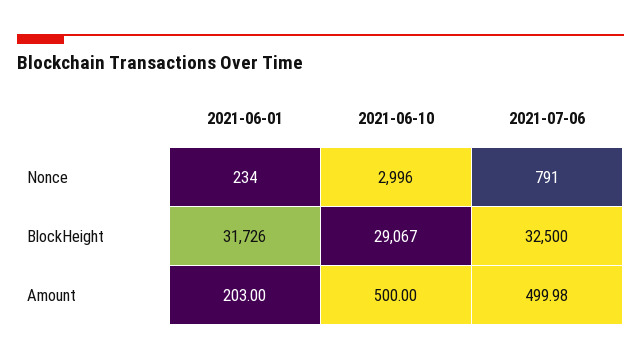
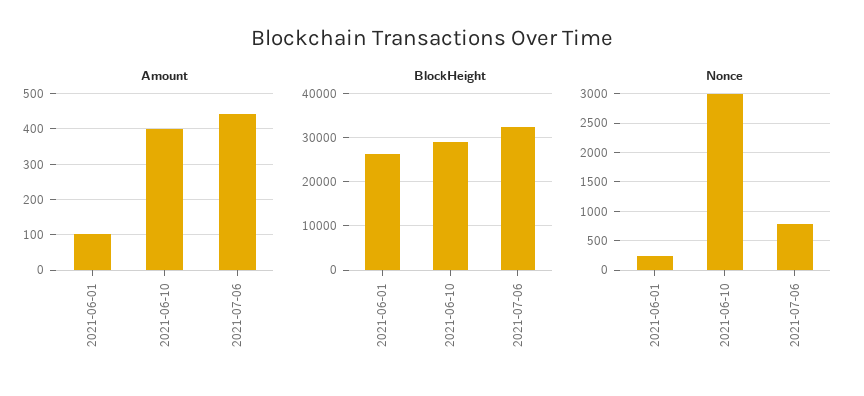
  {
    "Nonce": {
      "2021-06-01": 234,
      "2021-06-10": 2996,
      "2021-07-06": 791
    },
    "BlockHeight": {
-     "2021-06-01": 31726,
+     "2021-06-01": 26000,
      "2021-06-10": 29067,
      "2021-07-06": 32500
    },
    "Amount": {
-     "2021-06-01": 203,
+     "2021-06-01": 100,
-     "2021-06-10": 500,
+     "2021-06-10": 400,
-     "2021-07-06": 499.98
+     "2021-07-06": 440
    }
  }

